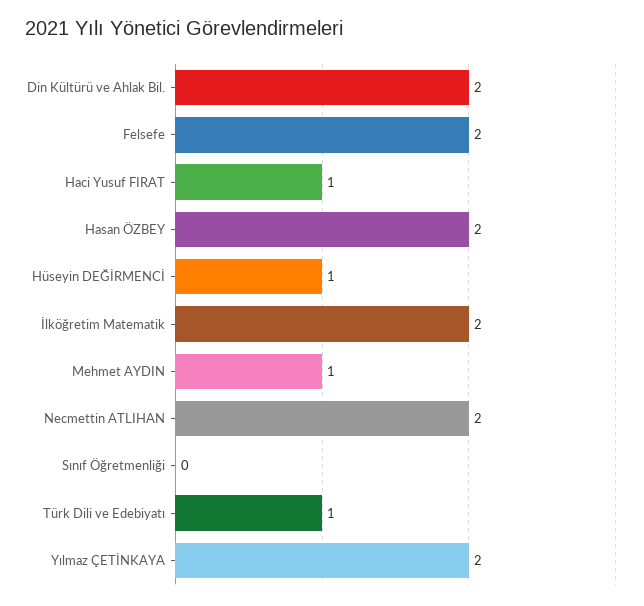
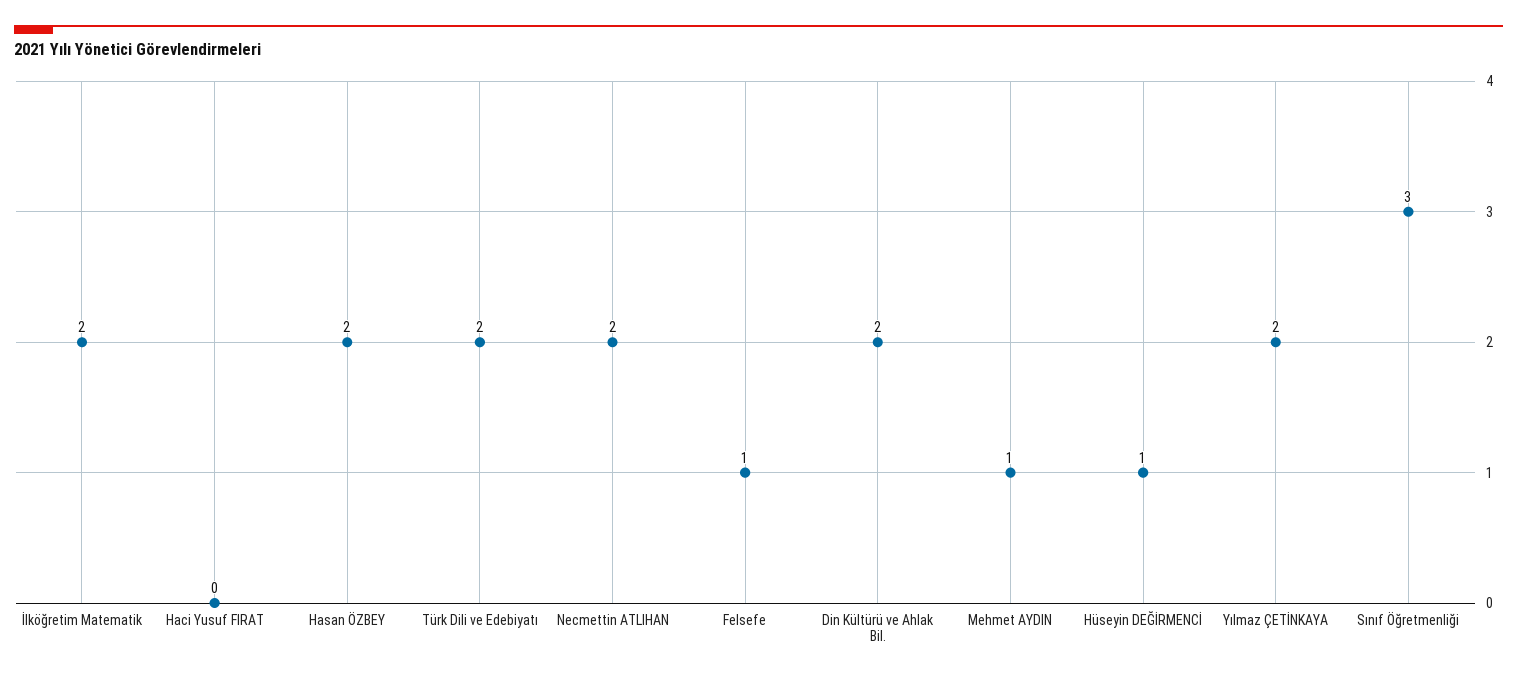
  {
    "Din Kültürü ve Ahlak Bil.": 2,
-   "Felsefe": 2,
+   "Felsefe": 1,
-   "Haci Yusuf FIRAT": 1,
+   "Haci Yusuf FIRAT": 0,
    "Hasan ÖZBEY": 2,
    "Hüseyin DEĞİRMENCİ": 1,
    "İlköğretim Matematik": 2,
    "Mehmet AYDIN": 1,
    "Necmettin ATLIHAN": 2,
-   "Sınıf Öğretmenliği": 0,
+   "Sınıf Öğretmenliği": 3,
-   "Türk Dili ve Edebiyatı": 1,
+   "Türk Dili ve Edebiyatı": 2,
    "Yılmaz ÇETİNKAYA": 2
  }

